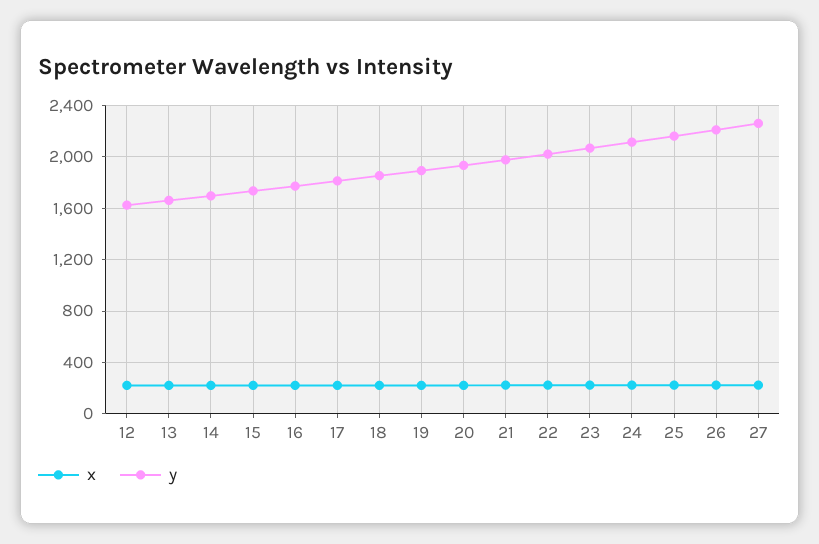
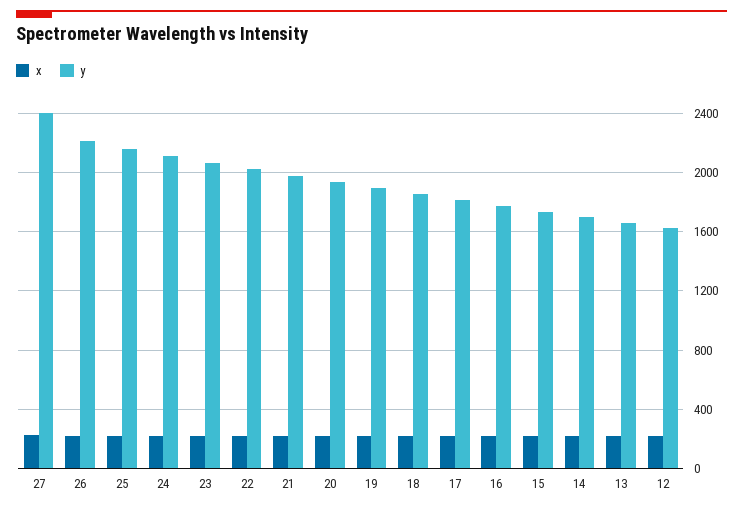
  {
    "x": {
      "12": 200,
      "13": 200,
      "14": 200,
      "15": 200,
      "16": 200,
      "17": 200,
      "18": 200,
      "19": 200,
      "20": 200,
      "21": 200,
      "22": 200,
      "23": 200,
      "24": 200,
      "25": 200,
      "26": 200,
      "27": 200
    },
    "y": {
      "12": 1650,
      "13": 1650,
      "14": 1700,
      "15": 1750,
      "16": 1750,
      "17": 1800,
      "18": 1850,
      "19": 1900,
      "20": 1950,
      "21": 2000,
      "22": 2000,
      "23": 2050,
      "24": 2100,
      "25": 2150,
      "26": 2200,
-     "27": 2250
+     "27": 2400
    }
  }

